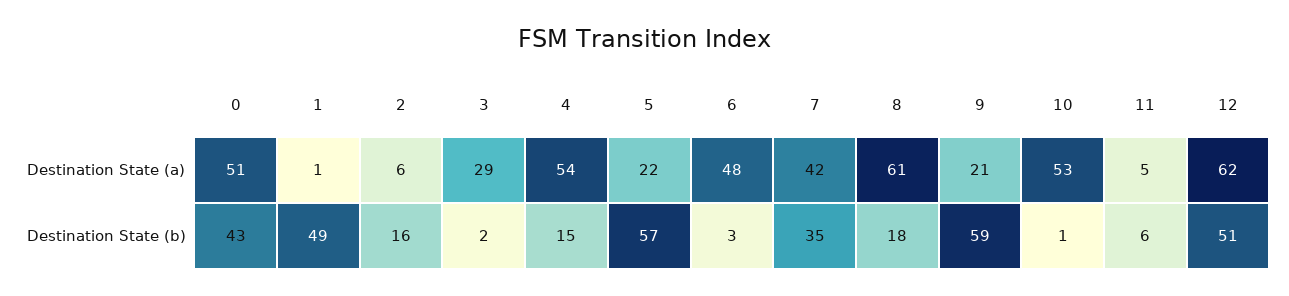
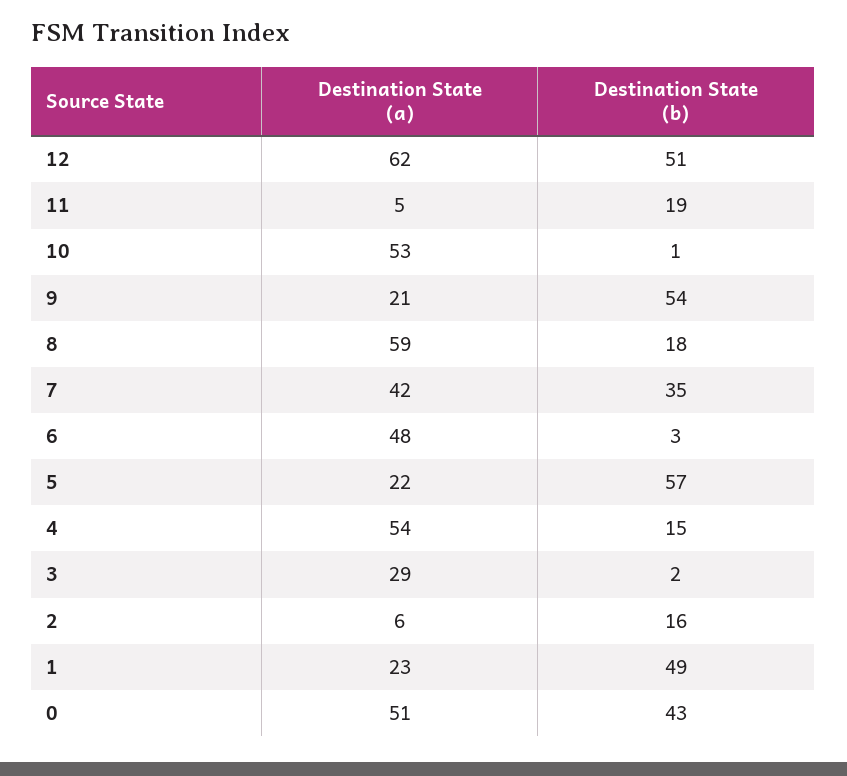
  {
    "0": {
      "Destination State (a)": 51,
      "Destination State (b)": 43
    },
    "1": {
-     "Destination State (a)": 1,
+     "Destination State (a)": 23,
      "Destination State (b)": 49
    },
    "2": {
      "Destination State (a)": 6,
      "Destination State (b)": 16
    },
    "3": {
      "Destination State (a)": 29,
      "Destination State (b)": 2
    },
    "4": {
      "Destination State (a)": 54,
      "Destination State (b)": 15
    },
    "5": {
      "Destination State (a)": 22,
      "Destination State (b)": 57
    },
    "6": {
      "Destination State (a)": 48,
      "Destination State (b)": 3
    },
    "7": {
      "Destination State (a)": 42,
      "Destination State (b)": 35
    },
    "8": {
-     "Destination State (a)": 61,
+     "Destination State (a)": 59,
      "Destination State (b)": 18
    },
    "9": {
      "Destination State (a)": 21,
-     "Destination State (b)": 59
+     "Destination State (b)": 54
    },
    "10": {
      "Destination State (a)": 53,
      "Destination State (b)": 1
    },
    "11": {
      "Destination State (a)": 5,
-     "Destination State (b)": 6
+     "Destination State (b)": 19
    },
    "12": {
      "Destination State (a)": 62,
      "Destination State (b)": 51
    }
  }

